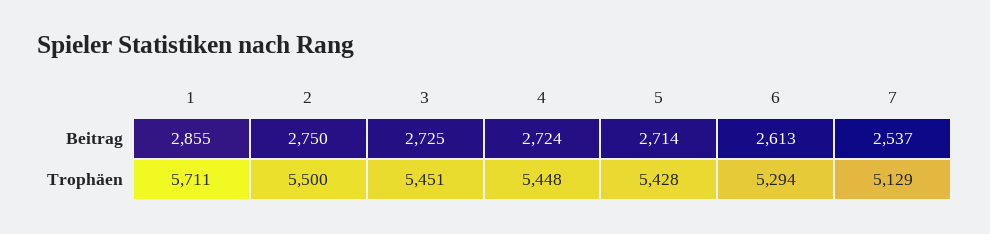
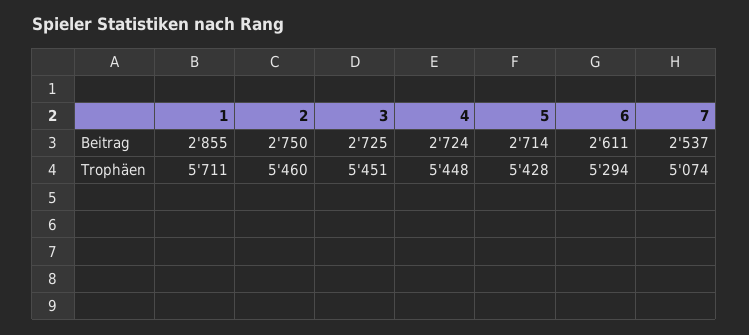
  {
    "1": {
      "Beitrag": 2855,
      "Trophäen": 5711
    },
    "2": {
      "Beitrag": 2750,
-     "Trophäen": 5500
+     "Trophäen": 5460
    },
    "3": {
      "Beitrag": 2725,
      "Trophäen": 5451
    },
    "4": {
      "Beitrag": 2724,
      "Trophäen": 5448
    },
    "5": {
      "Beitrag": 2714,
      "Trophäen": 5428
    },
    "6": {
-     "Beitrag": 2613,
+     "Beitrag": 2611,
      "Trophäen": 5294
    },
    "7": {
      "Beitrag": 2537,
-     "Trophäen": 5129
+     "Trophäen": 5074
    }
  }

